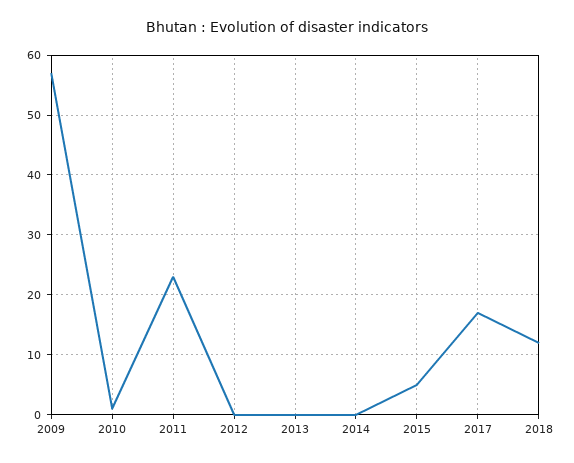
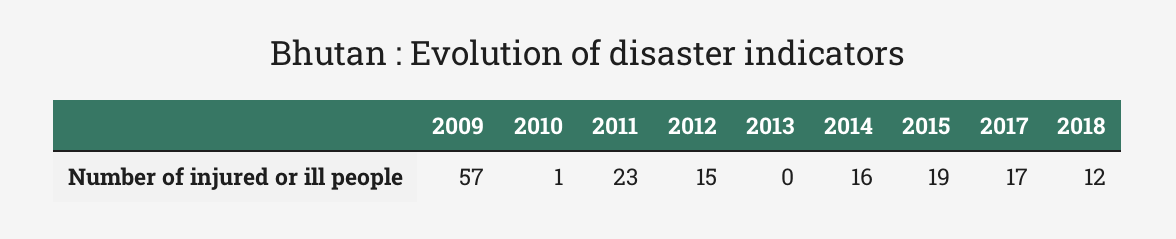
  {
    "2009": 57,
    "2010": 1,
    "2011": 23,
-   "2012": 0,
+   "2012": 15,
    "2013": 0,
-   "2014": 0,
+   "2014": 16,
-   "2015": 5,
+   "2015": 19,
    "2017": 17,
    "2018": 12
  }

